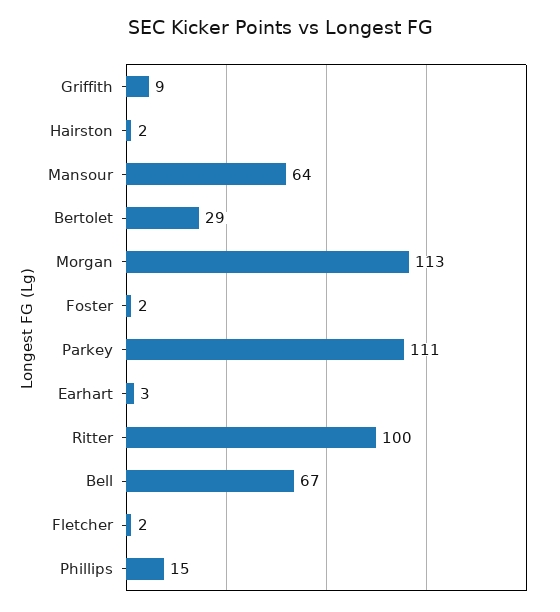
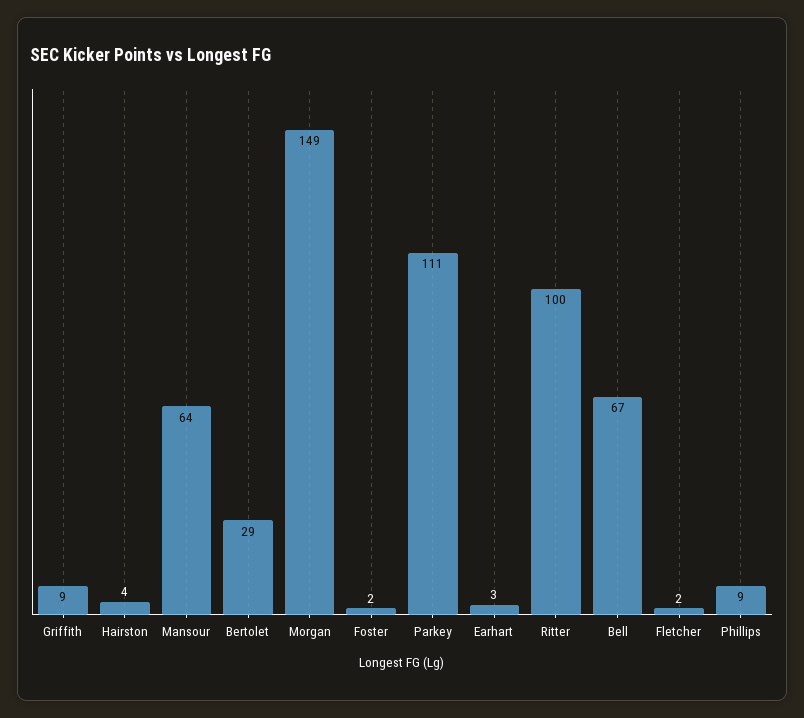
  {
    "Griffith": 9,
-   "Hairston": 2,
+   "Hairston": 4,
    "Mansour": 64,
    "Bertolet": 29,
-   "Morgan": 113,
+   "Morgan": 149,
    "Foster": 2,
    "Parkey": 111,
    "Earhart": 3,
    "Ritter": 100,
    "Bell": 67,
    "Fletcher": 2,
-   "Phillips": 15
+   "Phillips": 9
  }

